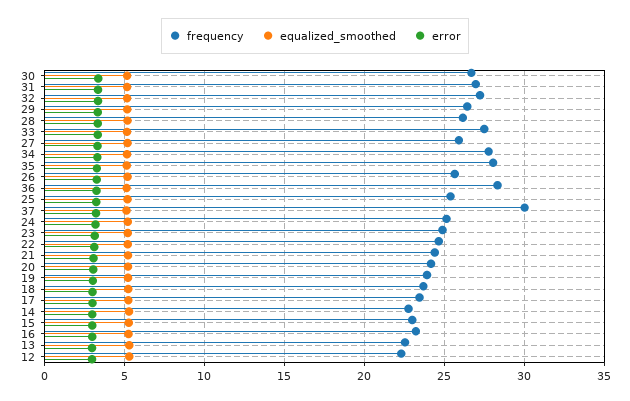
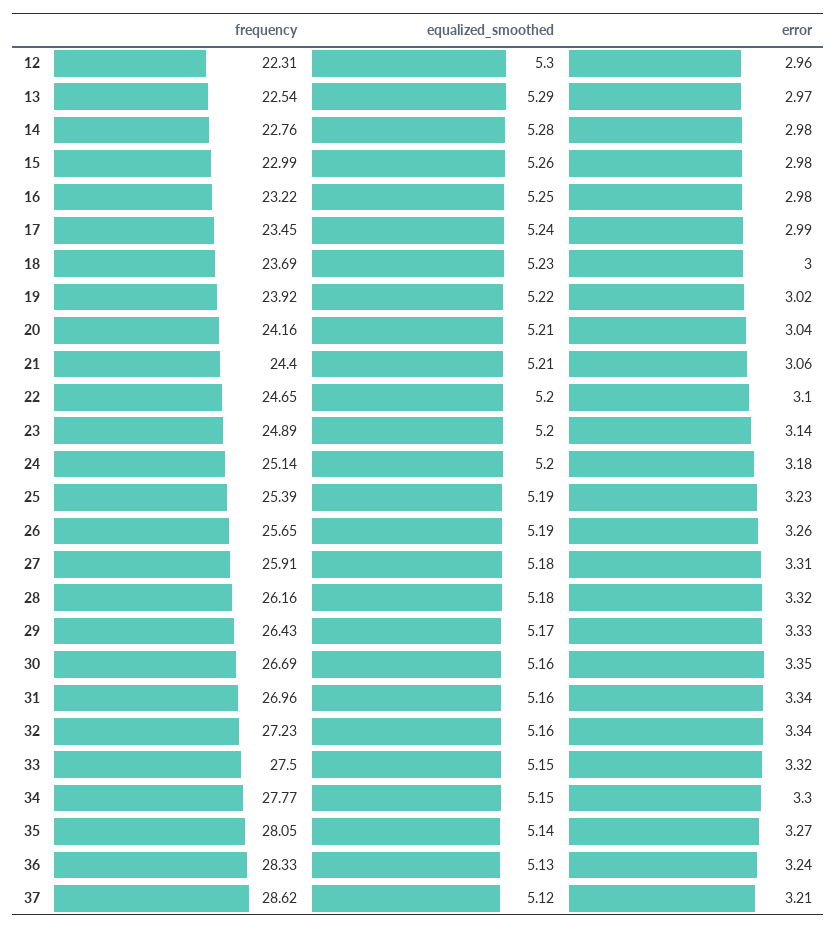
  {
    "frequency": {
      "30": 26.69,
      "31": 26.96,
      "32": 27.23,
      "29": 26.43,
      "28": 26.16,
      "33": 27.5,
      "27": 25.91,
      "34": 27.77,
      "35": 28.05,
      "26": 25.65,
      "36": 28.33,
      "25": 25.39,
-     "37": 30,
+     "37": 28.62,
      "24": 25.14,
      "23": 24.89,
      "22": 24.65,
      "21": 24.4,
      "20": 24.16,
      "19": 23.92,
      "18": 23.69,
      "17": 23.45,
      "14": 22.76,
      "15": 22.99,
      "16": 23.22,
      "13": 22.54,
      "12": 22.31
    },
    "equalized_smoothed": {
      "30": 5.16,
      "31": 5.16,
      "32": 5.16,
      "29": 5.17,
      "28": 5.18,
      "33": 5.15,
      "27": 5.18,
      "34": 5.15,
      "35": 5.14,
      "26": 5.19,
      "36": 5.13,
      "25": 5.19,
      "37": 5.12,
      "24": 5.2,
      "23": 5.2,
      "22": 5.2,
      "21": 5.21,
      "20": 5.21,
      "19": 5.22,
      "18": 5.23,
      "17": 5.24,
      "14": 5.28,
      "15": 5.26,
      "16": 5.25,
      "13": 5.29,
      "12": 5.3
    },
    "error": {
      "30": 3.35,
      "31": 3.34,
      "32": 3.34,
      "29": 3.33,
      "28": 3.32,
      "33": 3.32,
      "27": 3.31,
      "34": 3.3,
      "35": 3.27,
      "26": 3.26,
      "36": 3.24,
      "25": 3.23,
      "37": 3.21,
      "24": 3.18,
      "23": 3.14,
      "22": 3.1,
      "21": 3.06,
      "20": 3.04,
      "19": 3.02,
      "18": 3,
      "17": 2.99,
      "14": 2.98,
      "15": 2.98,
      "16": 2.98,
      "13": 2.97,
      "12": 2.96
    }
  }

